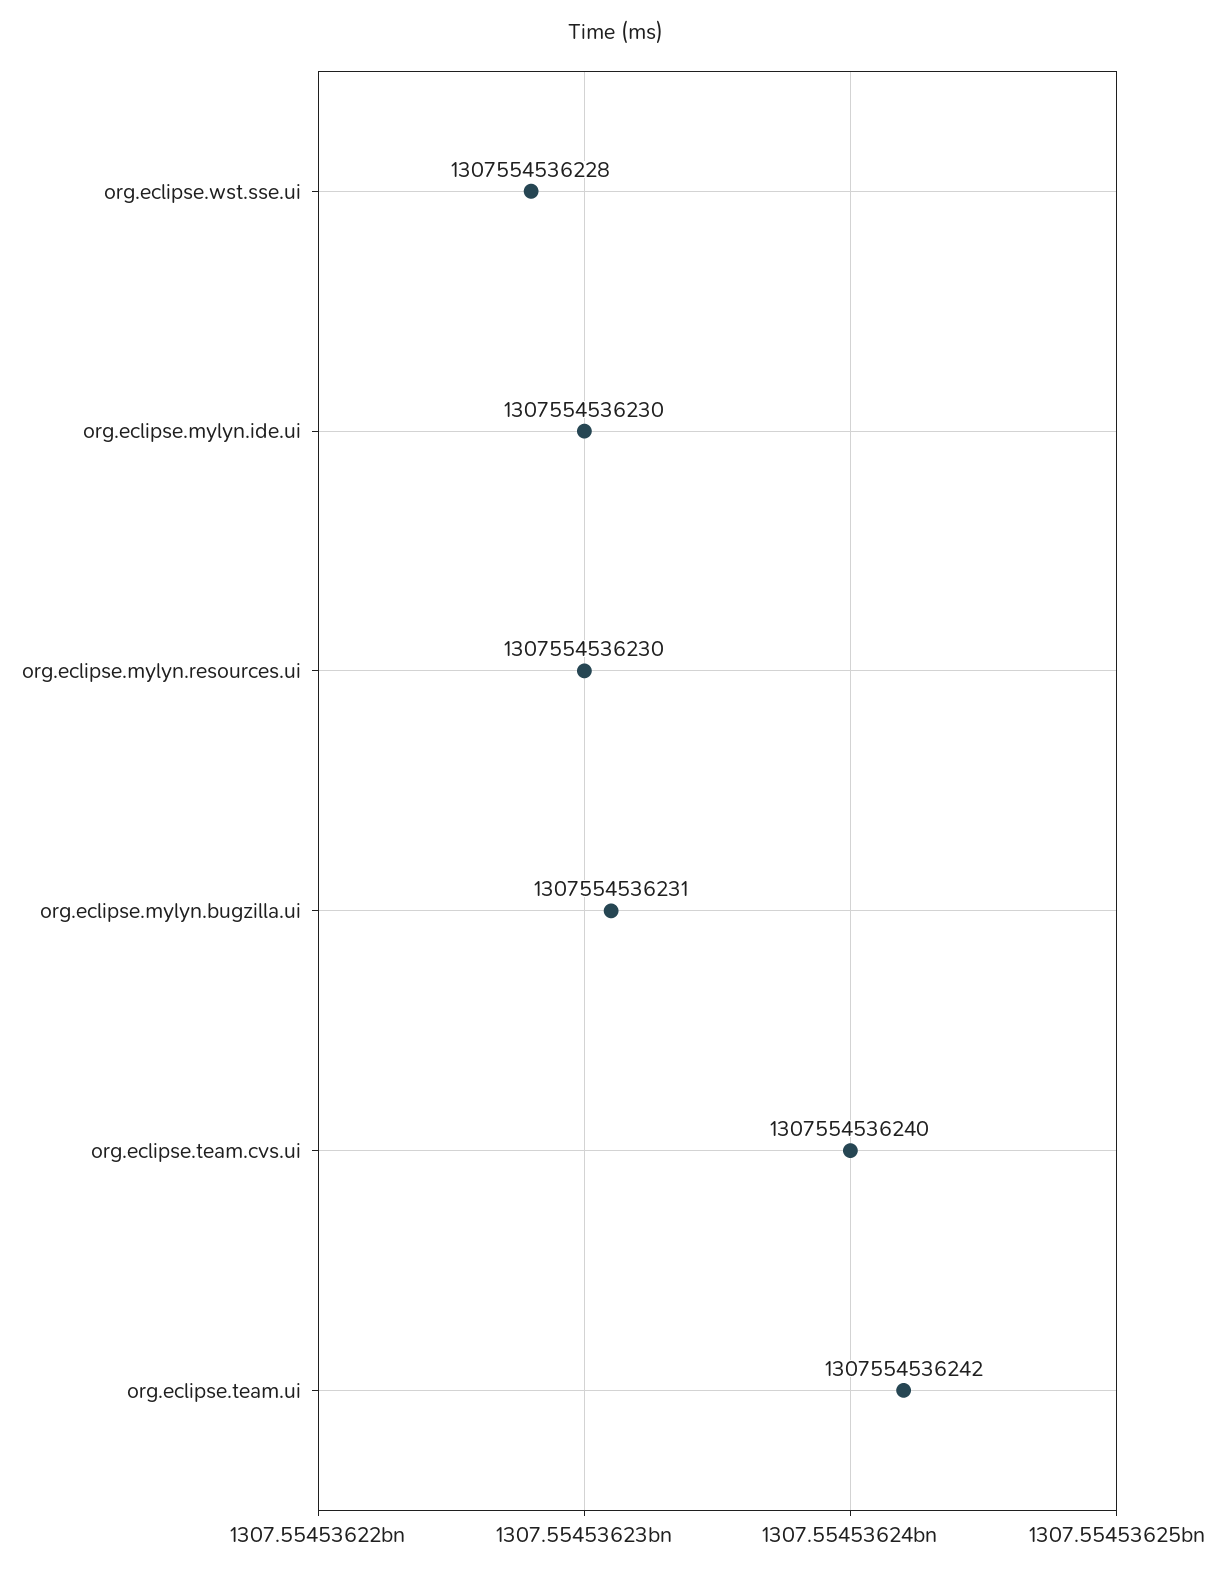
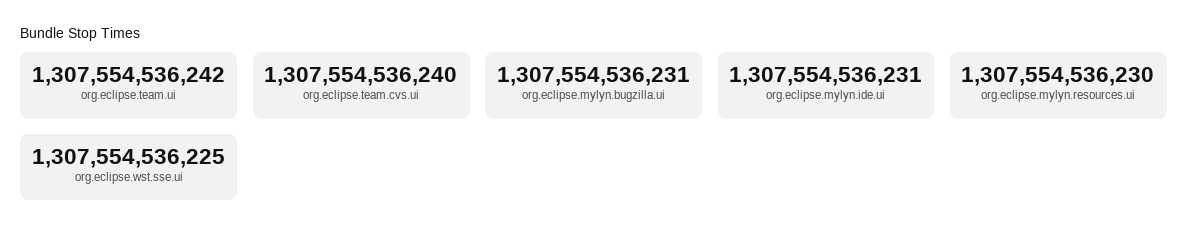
  {
-   "org.eclipse.wst.sse.ui": 1307554536228,
+   "org.eclipse.wst.sse.ui": 1307554536225,
-   "org.eclipse.mylyn.ide.ui": 1307554536230,
+   "org.eclipse.mylyn.ide.ui": 1307554536231,
    "org.eclipse.mylyn.resources.ui": 1307554536230,
    "org.eclipse.mylyn.bugzilla.ui": 1307554536231,
    "org.eclipse.team.cvs.ui": 1307554536240,
    "org.eclipse.team.ui": 1307554536242
  }

